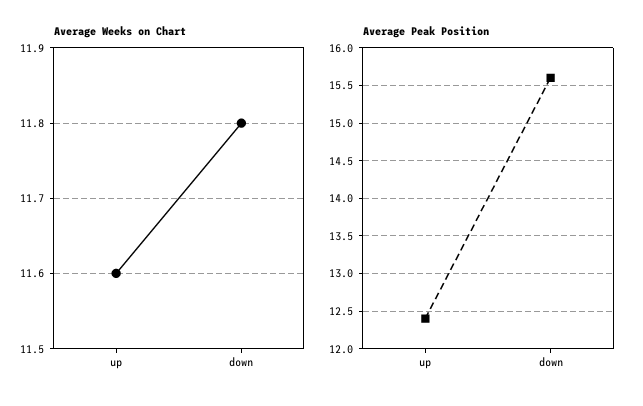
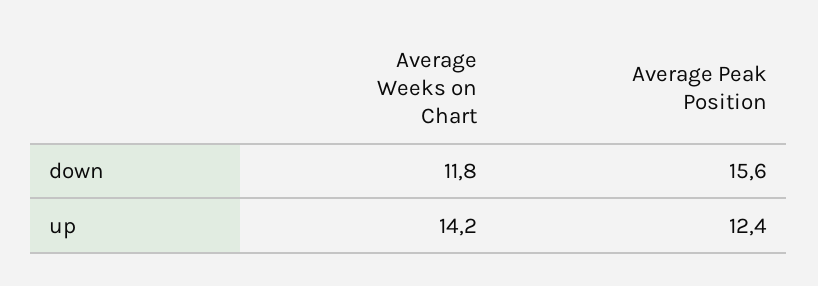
  {
    "Average Weeks on Chart": {
-     "up": 11.6,
+     "up": 14.2,
      "down": 11.8
    },
    "Average Peak Position": {
      "up": 12.4,
      "down": 15.6
    }
  }

